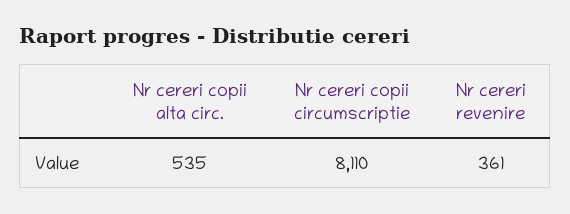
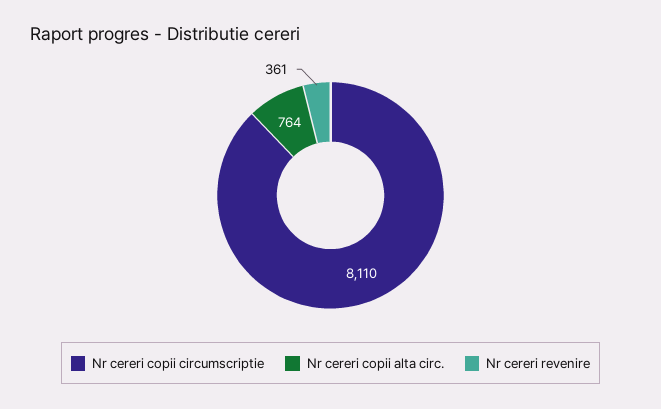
  {
-   "Nr cereri copii alta circ.": 535,
+   "Nr cereri copii alta circ.": 764,
    "Nr cereri copii circumscriptie": 8110,
    "Nr cereri revenire": 361
  }

